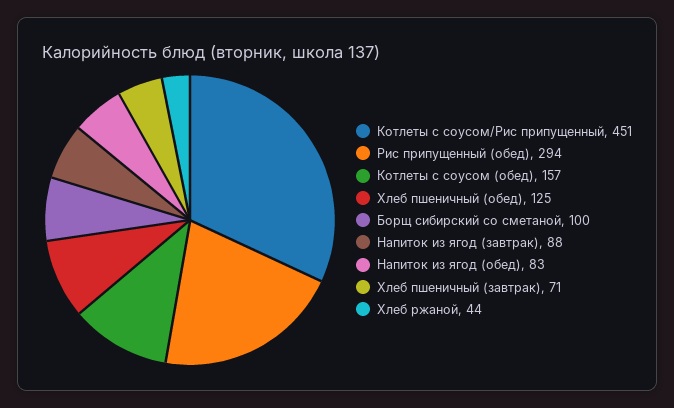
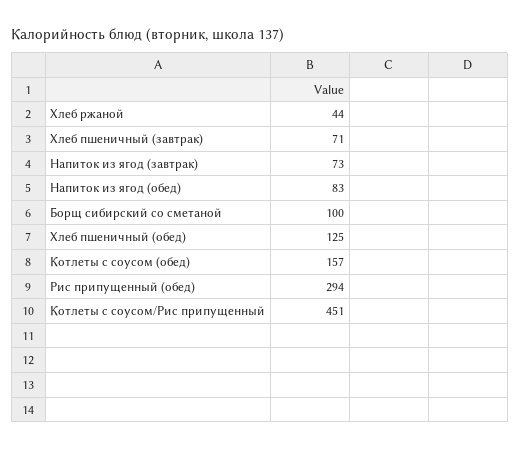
  {
    "Котлеты с соусом/Рис припущенный": 451,
    "Рис припущенный (обед)": 294,
    "Котлеты с соусом (обед)": 157,
    "Хлеб пшеничный (обед)": 125,
    "Борщ сибирский со сметаной": 100,
-   "Напиток из ягод (завтрак)": 88,
+   "Напиток из ягод (завтрак)": 73,
    "Напиток из ягод (обед)": 83,
    "Хлеб пшеничный (завтрак)": 71,
    "Хлеб ржаной": 44
  }

